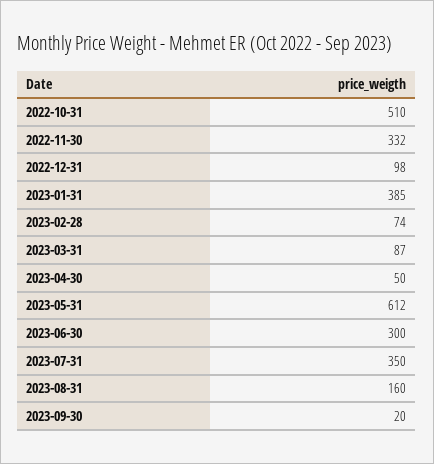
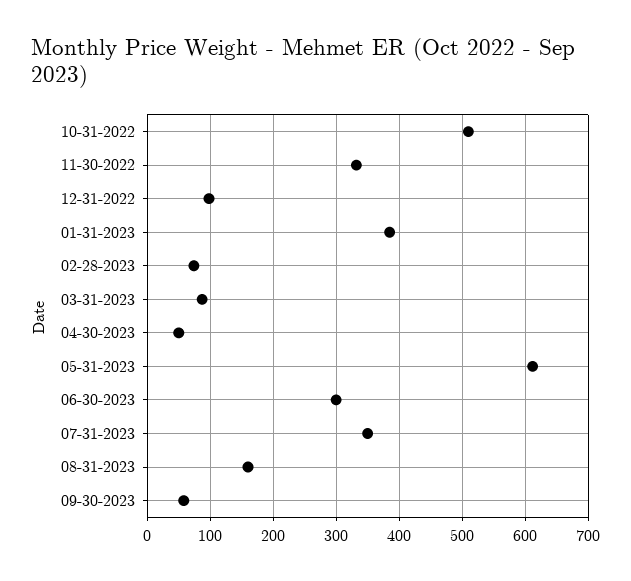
  {
    "2022-10-31": 510,
    "2022-11-30": 332,
    "2022-12-31": 98,
    "2023-01-31": 385,
    "2023-02-28": 74,
    "2023-03-31": 87,
    "2023-04-30": 50,
    "2023-05-31": 612,
    "2023-06-30": 300,
    "2023-07-31": 350,
    "2023-08-31": 160,
-   "2023-09-30": 20
+   "2023-09-30": 60
  }

